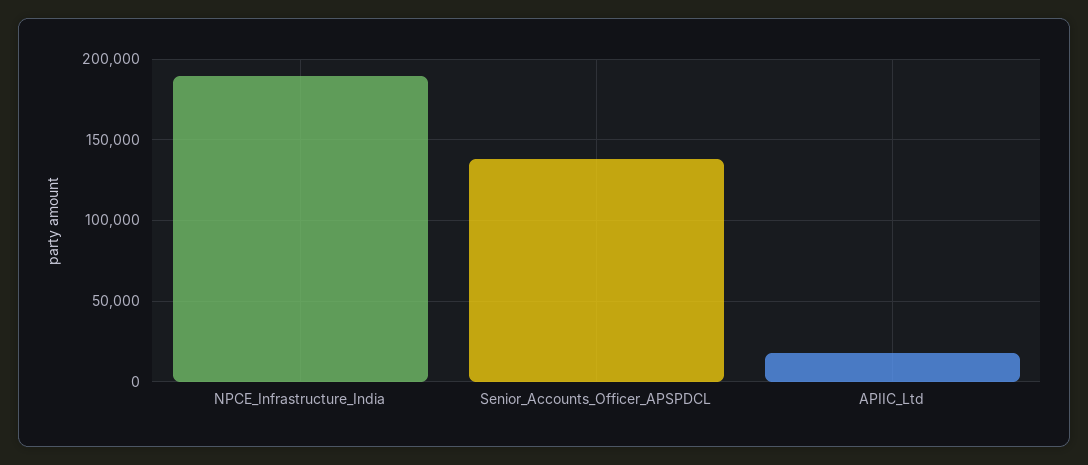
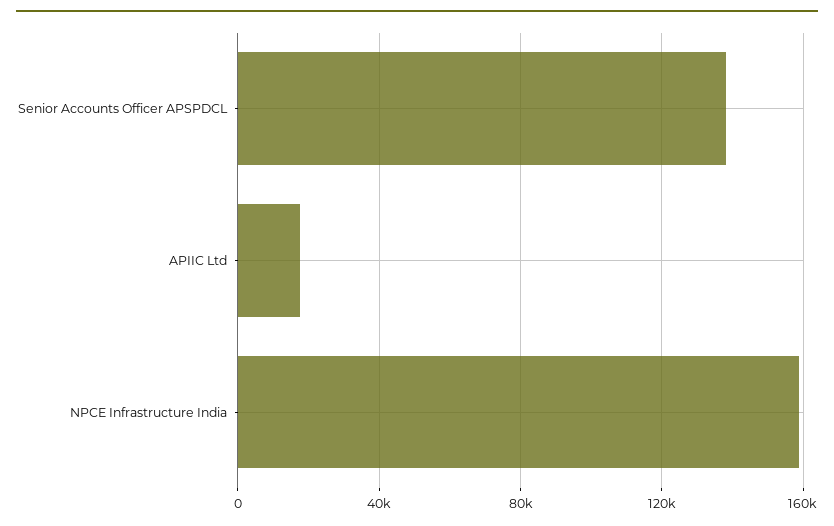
  {
-   "NPCE_Infrastructure_India": 190000,
+   "NPCE_Infrastructure_India": 160000,
    "Senior_Accounts_Officer_APSPDCL": 140000,
    "APIIC_Ltd": 20000
  }

